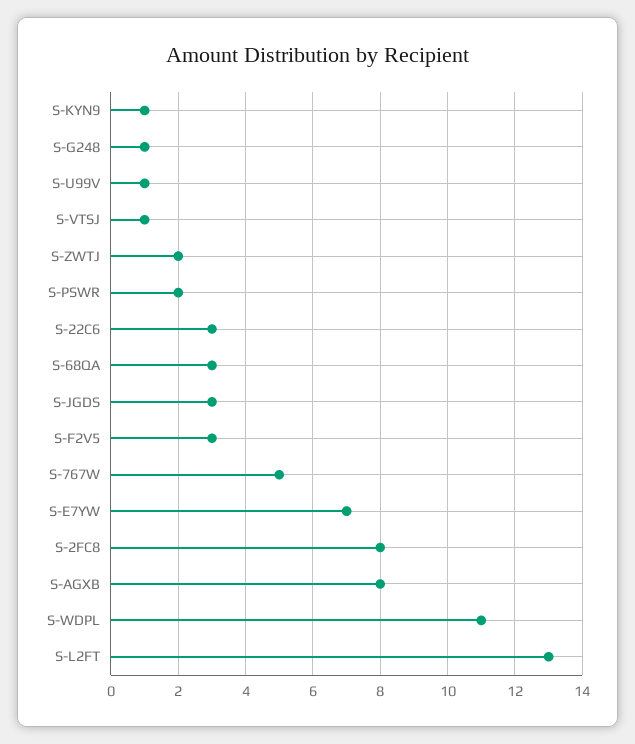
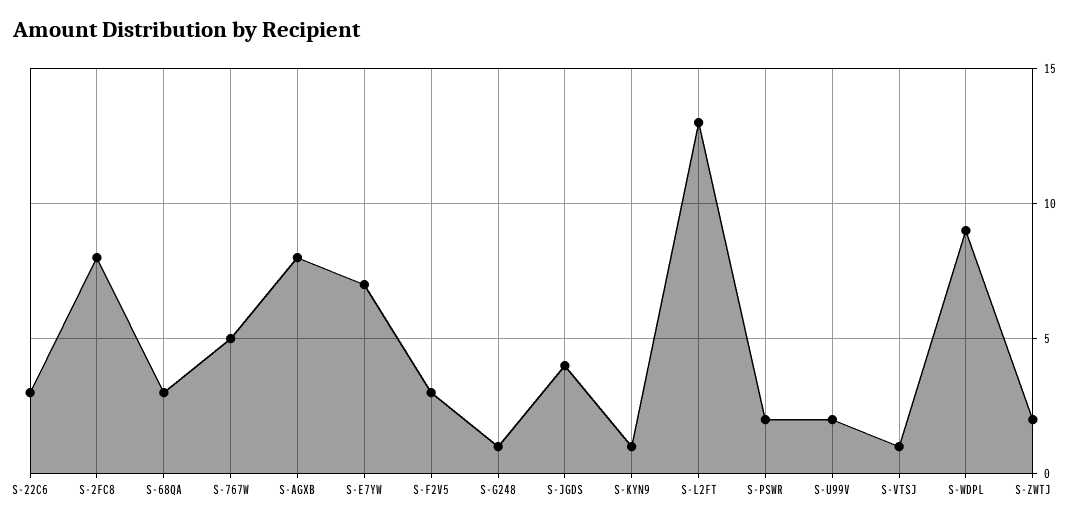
  {
    "S-KYN9": 1,
    "S-G248": 1,
-   "S-U99V": 1,
+   "S-U99V": 2,
    "S-VTSJ": 1,
    "S-ZWTJ": 2,
    "S-PSWR": 2,
    "S-22C6": 3,
    "S-68QA": 3,
-   "S-JGDS": 3,
+   "S-JGDS": 4,
    "S-F2V5": 3,
    "S-767W": 5,
    "S-E7YW": 7,
    "S-2FC8": 8,
    "S-AGXB": 8,
-   "S-WDPL": 11,
+   "S-WDPL": 9,
    "S-L2FT": 13
  }

